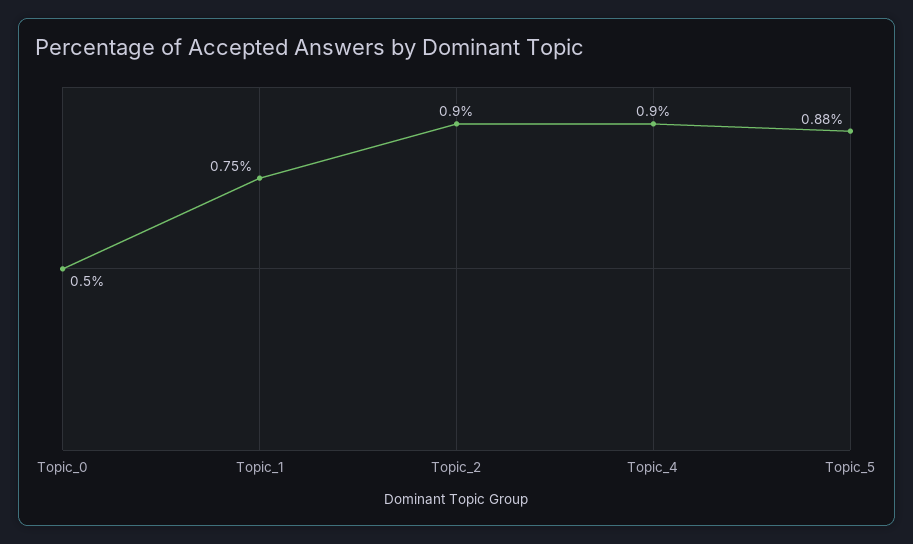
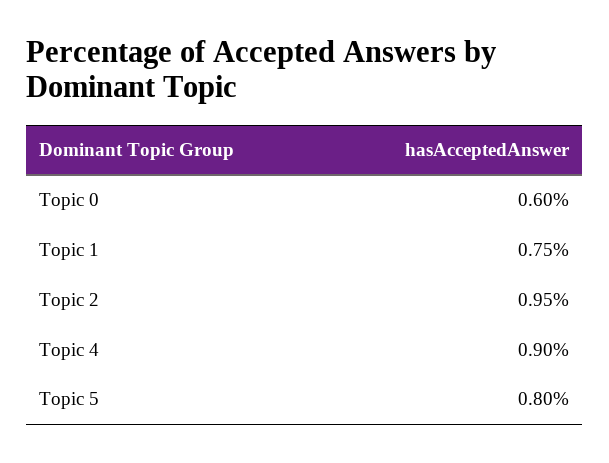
  {
-   "Topic_0": 0.5,
+   "Topic_0": 0.6,
    "Topic_1": 0.75,
-   "Topic_2": 0.9,
+   "Topic_2": 0.95,
    "Topic_4": 0.9,
-   "Topic_5": 0.88
+   "Topic_5": 0.8
  }

